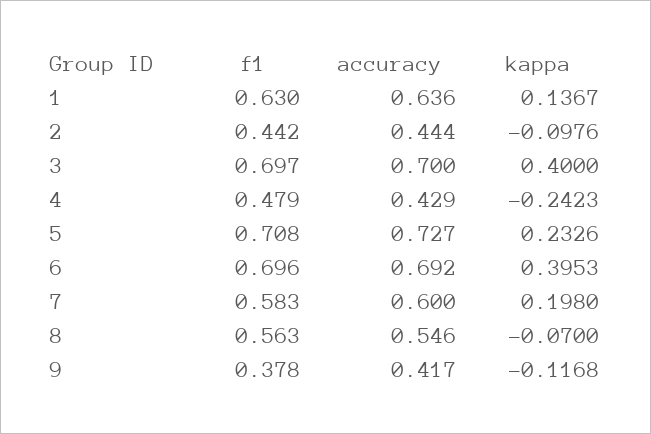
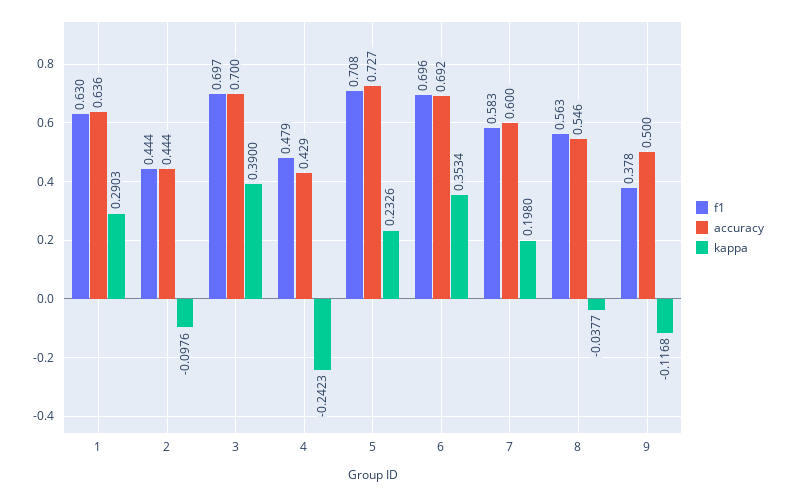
  {
    "f1": {
      "1": 0.63,
-     "2": 0.442,
+     "2": 0.444,
      "3": 0.697,
      "4": 0.479,
      "5": 0.708,
      "6": 0.696,
      "7": 0.583,
      "8": 0.563,
      "9": 0.378
    },
    "accuracy": {
      "1": 0.636,
      "2": 0.444,
      "3": 0.7,
      "4": 0.429,
      "5": 0.727,
      "6": 0.692,
      "7": 0.6,
      "8": 0.546,
-     "9": 0.417
+     "9": 0.5
    },
    "kappa": {
-     "1": 0.1367,
+     "1": 0.2903,
      "2": -0.0976,
-     "3": 0.4,
+     "3": 0.39,
      "4": -0.2423,
      "5": 0.2326,
-     "6": 0.3953,
+     "6": 0.3534,
      "7": 0.198,
-     "8": -0.07,
+     "8": -0.0377,
      "9": -0.1168
    }
  }

